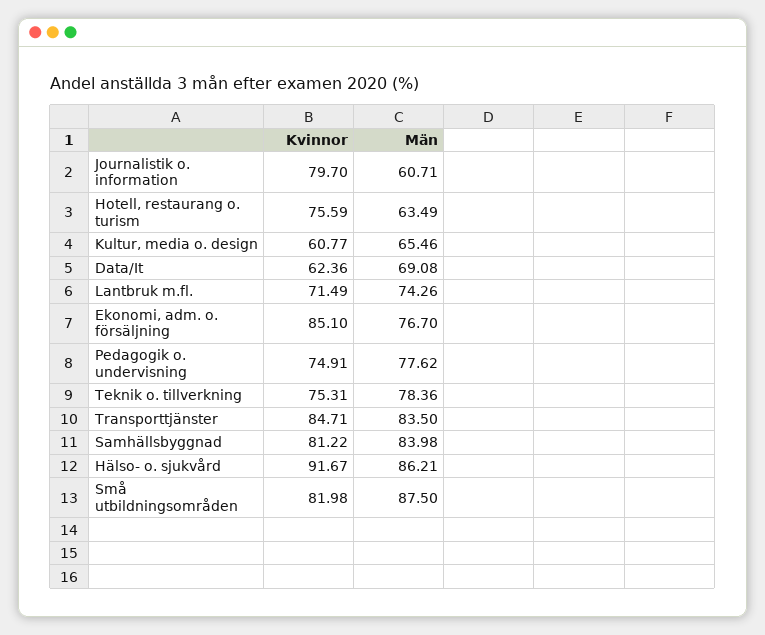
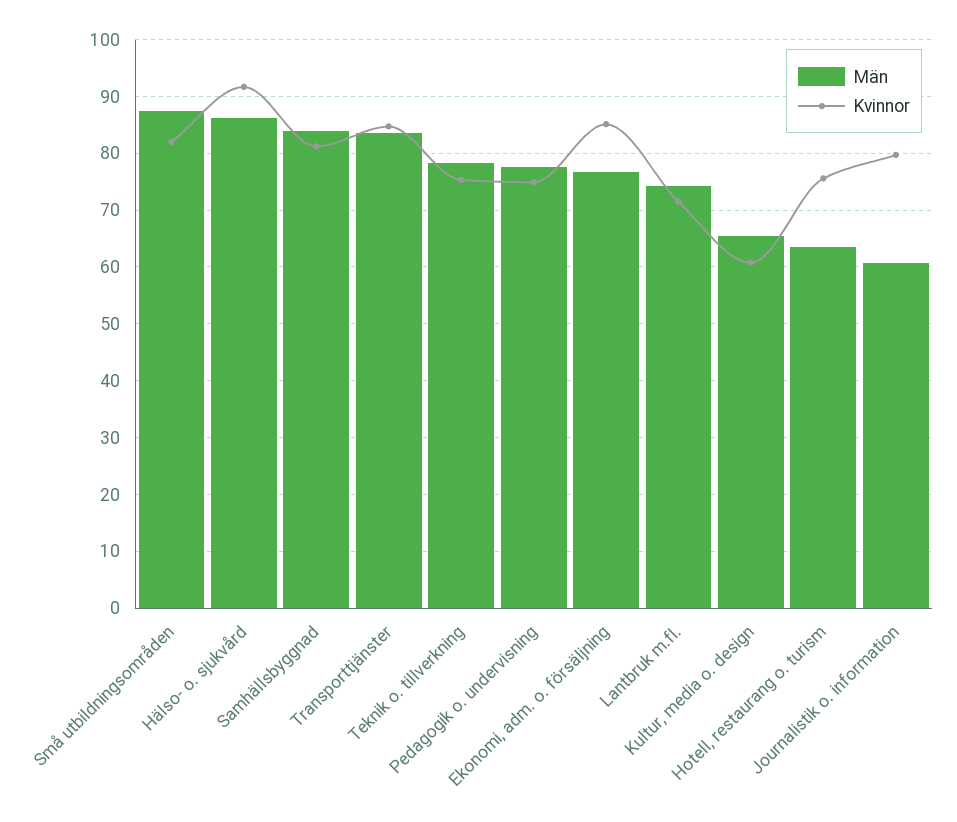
  {
    "Kvinnor": {
      "Journalistik o. information": 79.7,
      "Hotell, restaurang o. turism": 75.59,
      "Kultur, media o. design": 60.77,
-     "Data/It": 62.36,
      "Lantbruk m.fl.": 71.49,
      "Ekonomi, adm. o. försäljning": 85.1,
      "Pedagogik o. undervisning": 74.91,
      "Teknik o. tillverkning": 75.31,
      "Transporttjänster": 84.71,
      "Samhällsbyggnad": 81.22,
      "Hälso- o. sjukvård": 91.67,
      "Små utbildningsområden": 81.98
    },
    "Män": {
      "Journalistik o. information": 60.71,
      "Hotell, restaurang o. turism": 63.49,
      "Kultur, media o. design": 65.46,
-     "Data/It": 69.08,
      "Lantbruk m.fl.": 74.26,
      "Ekonomi, adm. o. försäljning": 76.7,
      "Pedagogik o. undervisning": 77.62,
      "Teknik o. tillverkning": 78.36,
      "Transporttjänster": 83.5,
      "Samhällsbyggnad": 83.98,
      "Hälso- o. sjukvård": 86.21,
      "Små utbildningsområden": 87.5
    }
  }

